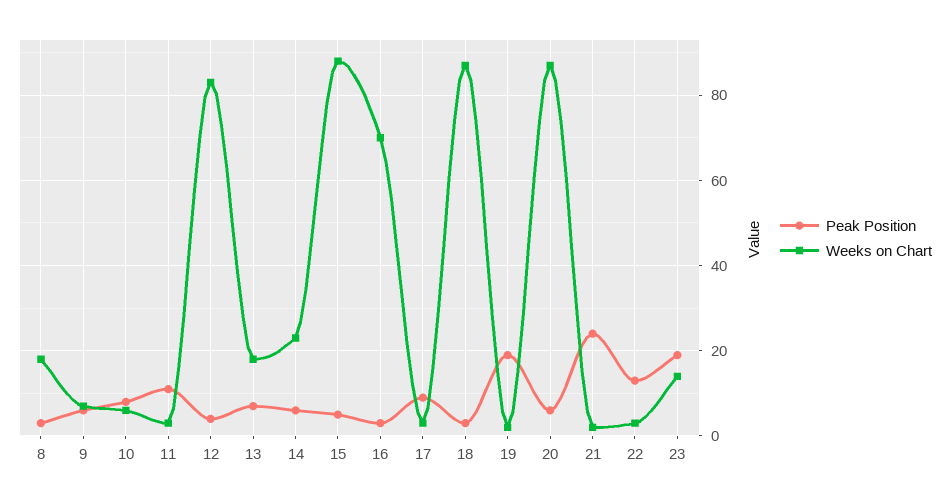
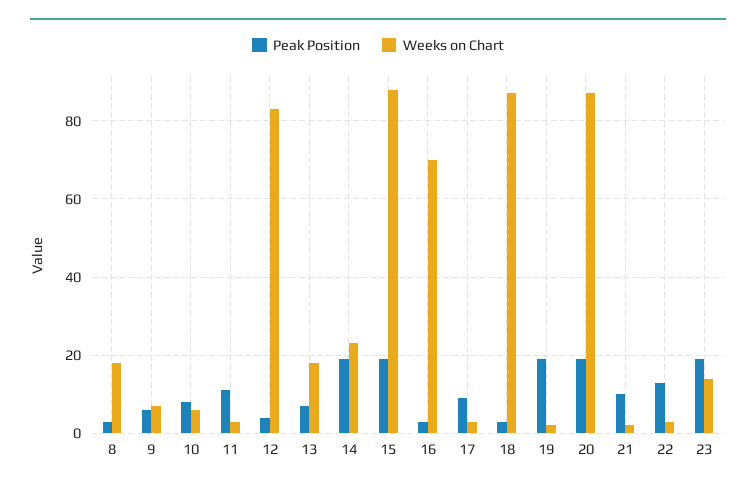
  {
    "Peak Position": {
      "8": 5,
      "9": 5,
      "10": 10,
      "11": 10,
      "12": 5,
      "13": 5,
-     "14": 5,
+     "14": 20,
-     "15": 5,
+     "15": 20,
      "16": 5,
      "17": 10,
      "18": 5,
      "19": 20,
-     "20": 5,
+     "20": 20,
-     "21": 25,
+     "21": 10,
      "22": 15,
      "23": 20
    },
    "Weeks on Chart": {
      "8": 20,
      "9": 5,
      "10": 5,
      "11": 5,
      "12": 85,
      "13": 20,
      "14": 25,
      "15": 90,
      "16": 70,
      "17": 5,
      "18": 85,
      "19": 0,
      "20": 85,
      "21": 0,
      "22": 5,
      "23": 15
    }
  }

